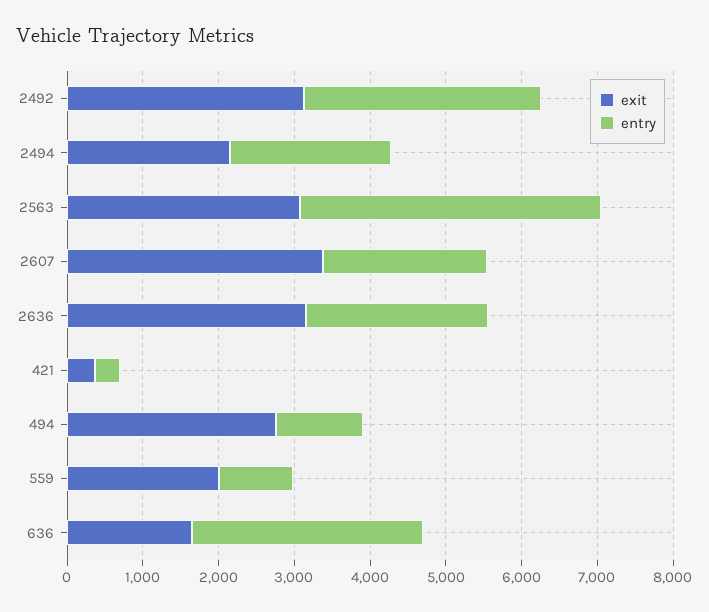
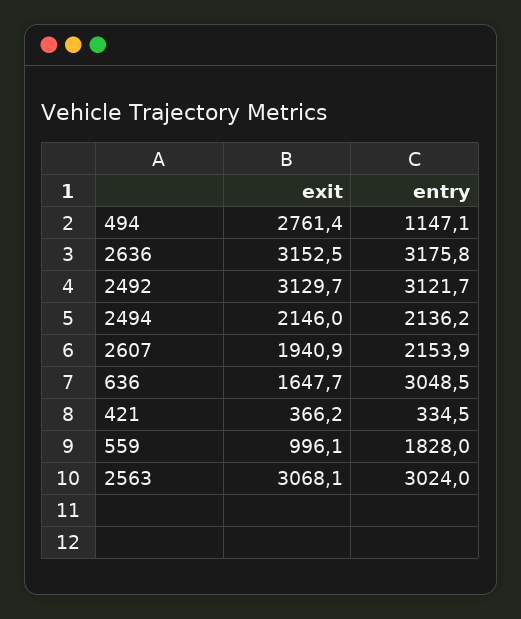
  {
    "exit": {
      "2492": 3129.7,
      "2494": 2146,
      "2563": 3068.1,
-     "2607": 3400,
+     "2607": 1940.9,
      "2636": 3152.5,
      "421": 366.2,
      "494": 2761.4,
-     "559": 2000,
+     "559": 996.1,
      "636": 1647.7
    },
    "entry": {
      "2492": 3121.7,
      "2494": 2136.2,
-     "2563": 4000,
+     "2563": 3024,
      "2607": 2153.9,
-     "2636": 2400,
+     "2636": 3175.8,
      "421": 334.5,
      "494": 1147.1,
-     "559": 1000,
+     "559": 1828,
      "636": 3048.5
    }
  }

